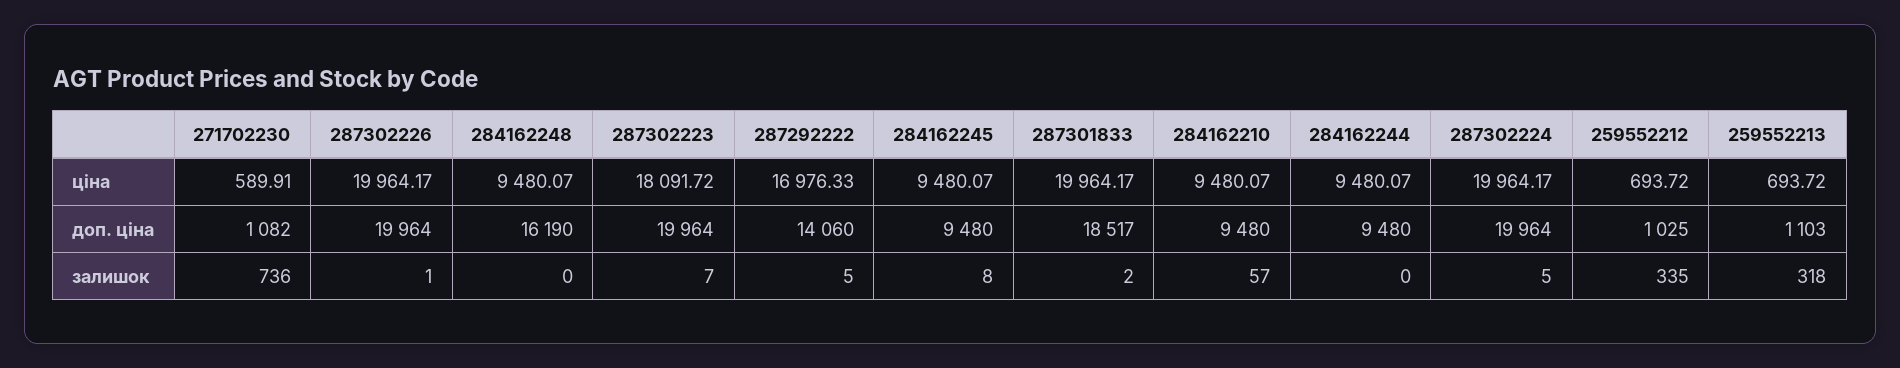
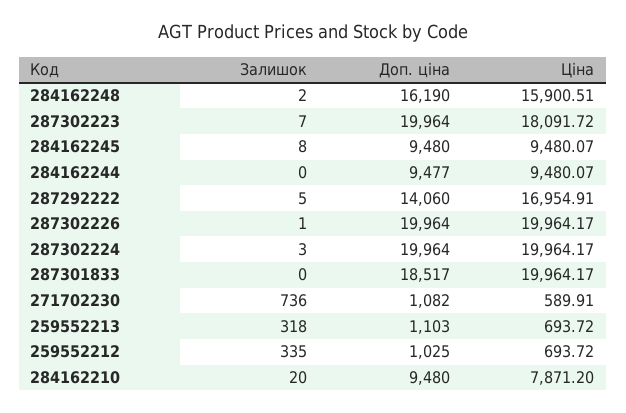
  {
    "271702230": {
      "ціна": 589.91,
      "доп. ціна": 1082,
      "залишок": 736
    },
    "287302226": {
      "ціна": 19964.17,
      "доп. ціна": 19964,
      "залишок": 1
    },
    "284162248": {
-     "ціна": 9480.07,
+     "ціна": 15900.51,
      "доп. ціна": 16190,
-     "залишок": 0
+     "залишок": 2
    },
    "287302223": {
      "ціна": 18091.72,
      "доп. ціна": 19964,
      "залишок": 7
    },
    "287292222": {
-     "ціна": 16976.33,
+     "ціна": 16954.91,
      "доп. ціна": 14060,
      "залишок": 5
    },
    "284162245": {
      "ціна": 9480.07,
      "доп. ціна": 9480,
      "залишок": 8
    },
    "287301833": {
      "ціна": 19964.17,
      "доп. ціна": 18517,
-     "залишок": 2
+     "залишок": 0
    },
    "284162210": {
-     "ціна": 9480.07,
+     "ціна": 7871.2,
      "доп. ціна": 9480,
-     "залишок": 57
+     "залишок": 20
    },
    "284162244": {
      "ціна": 9480.07,
-     "доп. ціна": 9480,
+     "доп. ціна": 9477,
      "залишок": 0
    },
    "287302224": {
      "ціна": 19964.17,
      "доп. ціна": 19964,
-     "залишок": 5
+     "залишок": 3
    },
    "259552212": {
      "ціна": 693.72,
      "доп. ціна": 1025,
      "залишок": 335
    },
    "259552213": {
      "ціна": 693.72,
      "доп. ціна": 1103,
      "залишок": 318
    }
  }

